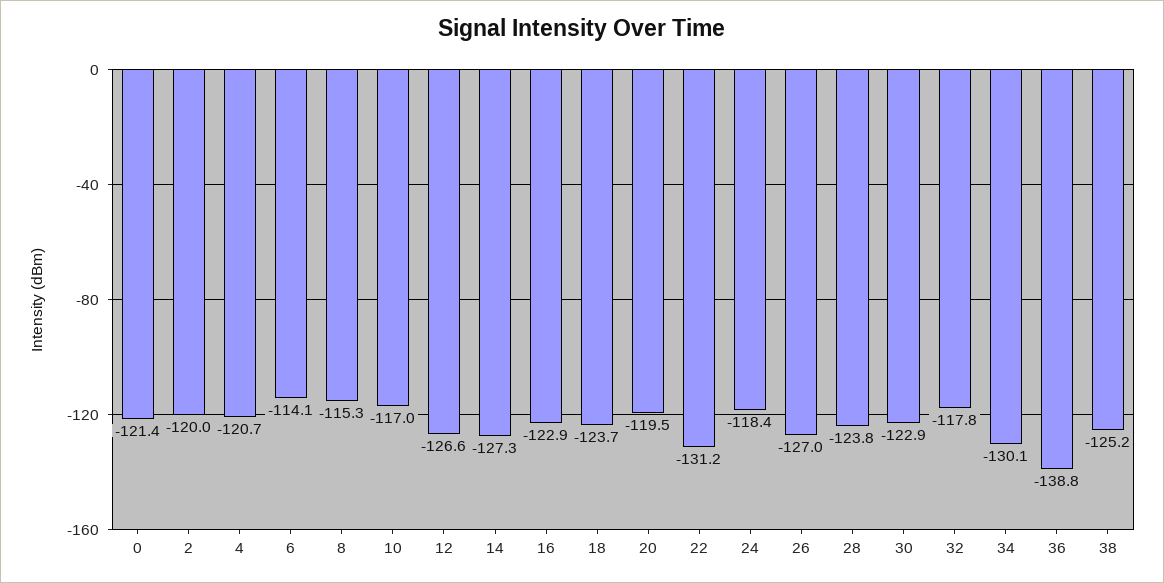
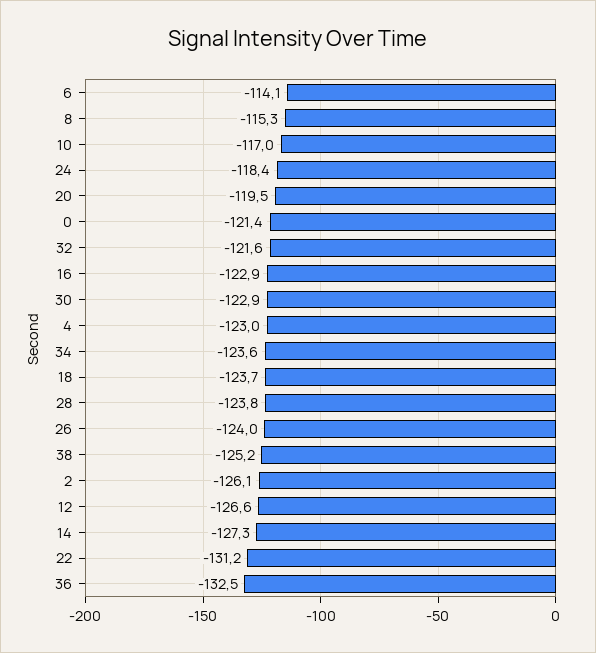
  {
    "0": -121.4,
-   "2": -120,
+   "2": -126.1,
-   "4": -120.7,
+   "4": -123,
    "6": -114.1,
    "8": -115.3,
    "10": -117,
    "12": -126.6,
    "14": -127.3,
    "16": -122.9,
    "18": -123.7,
    "20": -119.5,
    "22": -131.2,
    "24": -118.4,
-   "26": -127,
+   "26": -124,
    "28": -123.8,
    "30": -122.9,
-   "32": -117.8,
+   "32": -121.6,
-   "34": -130.1,
+   "34": -123.6,
-   "36": -138.8,
+   "36": -132.5,
    "38": -125.2
  }

